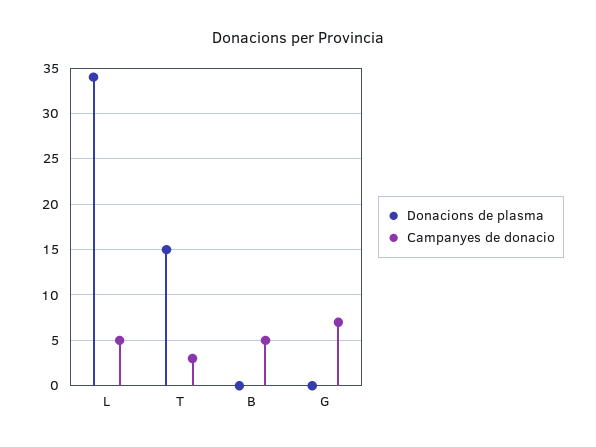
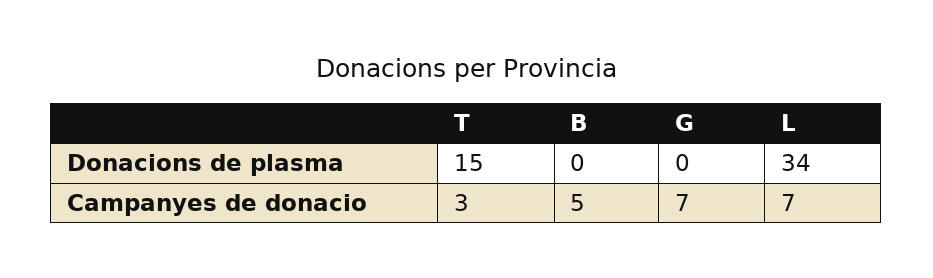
  {
    "Donacions de plasma": {
      "L": 34,
      "T": 15,
      "B": 0,
      "G": 0
    },
    "Campanyes de donacio": {
-     "L": 5,
+     "L": 7,
      "T": 3,
      "B": 5,
      "G": 7
    }
  }

